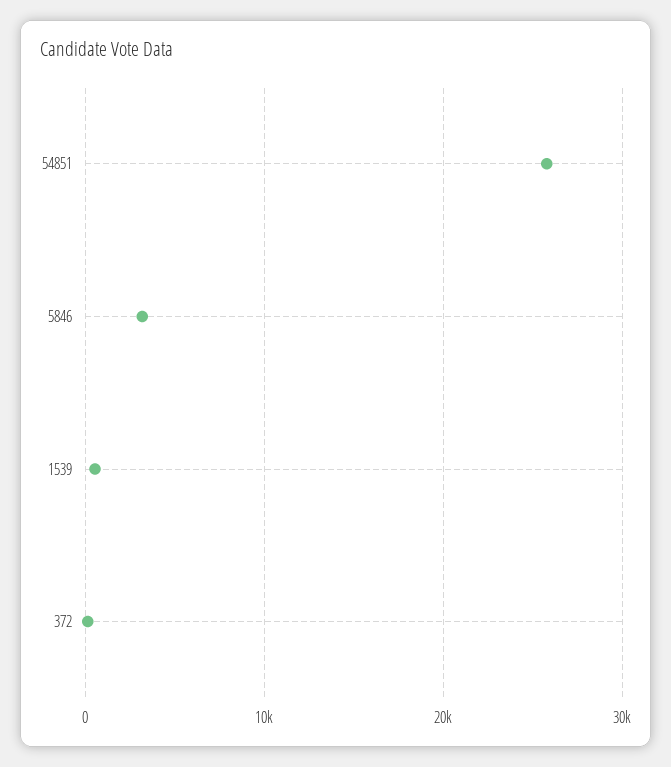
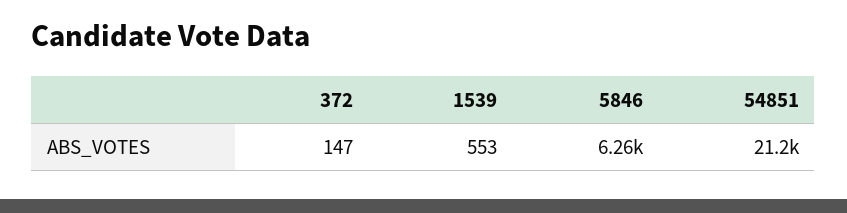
  {
-   "54851": 26000,
+   "54851": 21200,
-   "5846": 3000,
+   "5846": 6260,
    "1539": 553,
    "372": 147
  }

